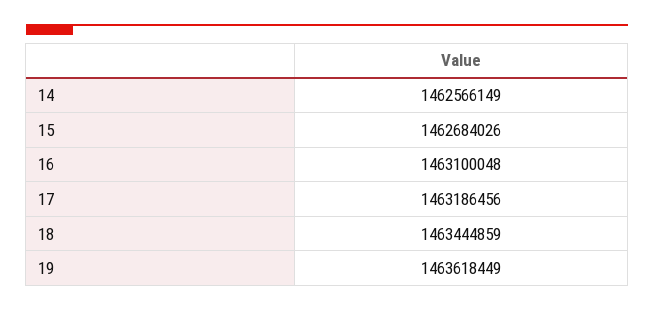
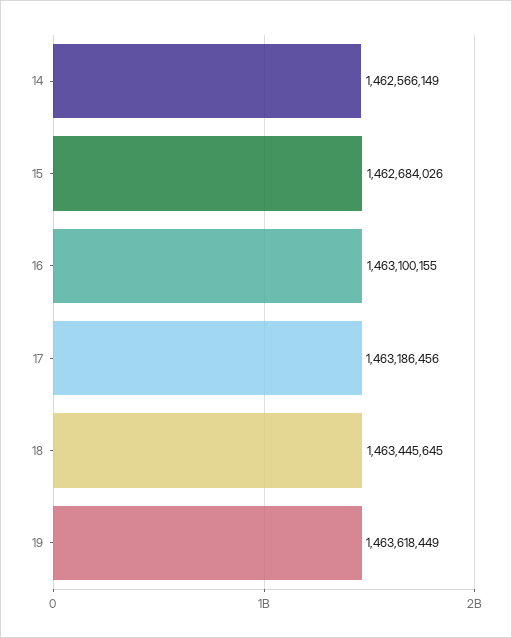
  {
    "14": 1462566149,
    "15": 1462684026,
-   "16": 1463100048,
+   "16": 1463100155,
    "17": 1463186456,
-   "18": 1463444859,
+   "18": 1463445645,
    "19": 1463618449
  }

